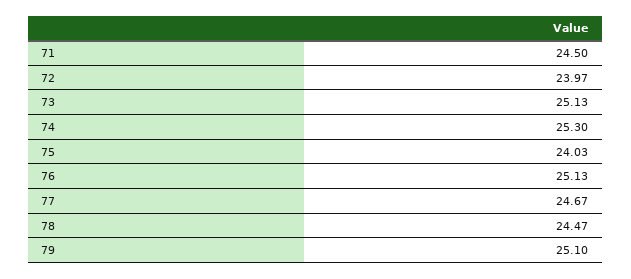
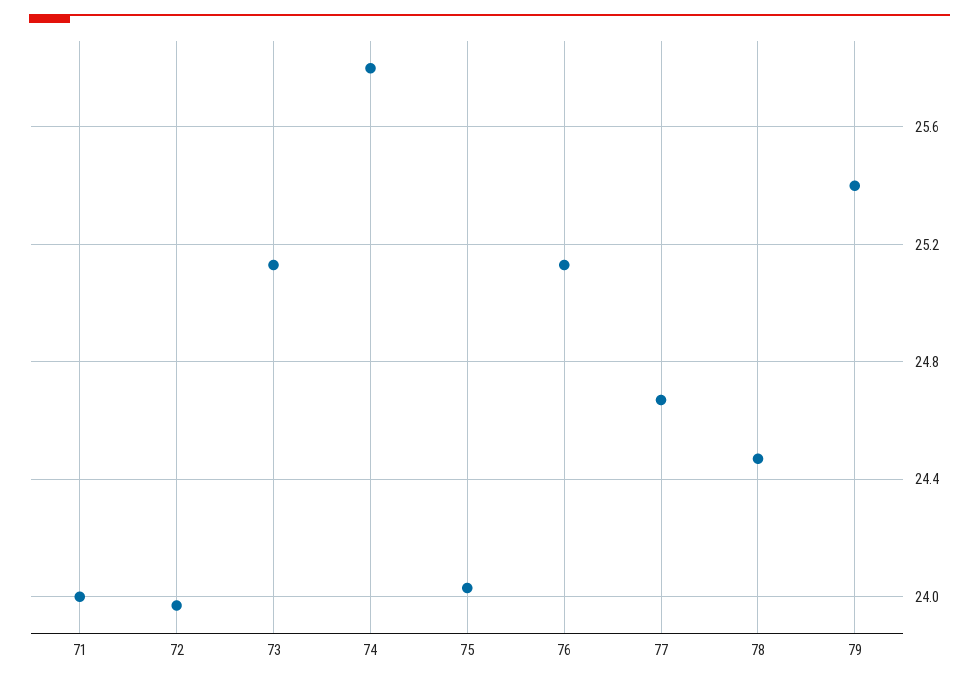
  {
-   "71": 24.5,
+   "71": 24,
    "72": 23.97,
    "73": 25.13,
-   "74": 25.3,
+   "74": 25.8,
    "75": 24.03,
    "76": 25.13,
    "77": 24.67,
    "78": 24.47,
-   "79": 25.1
+   "79": 25.4
  }

